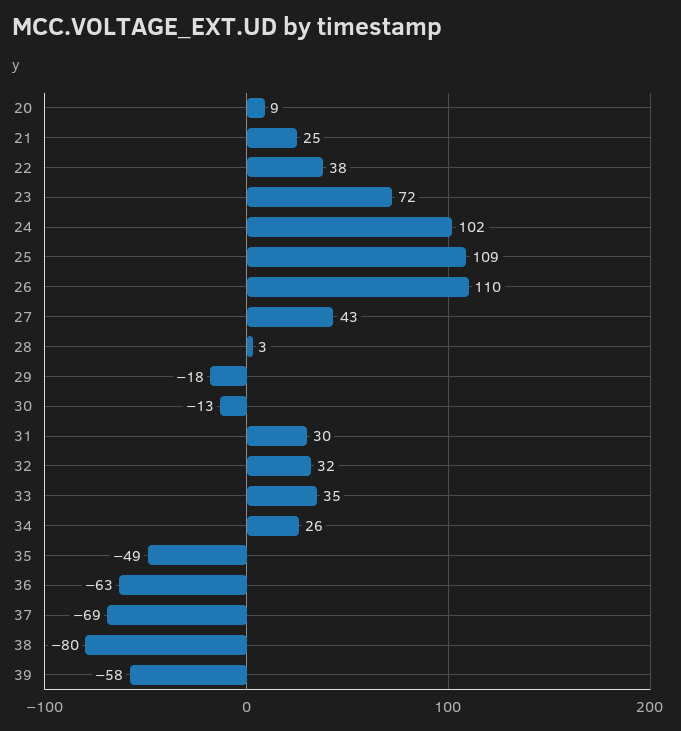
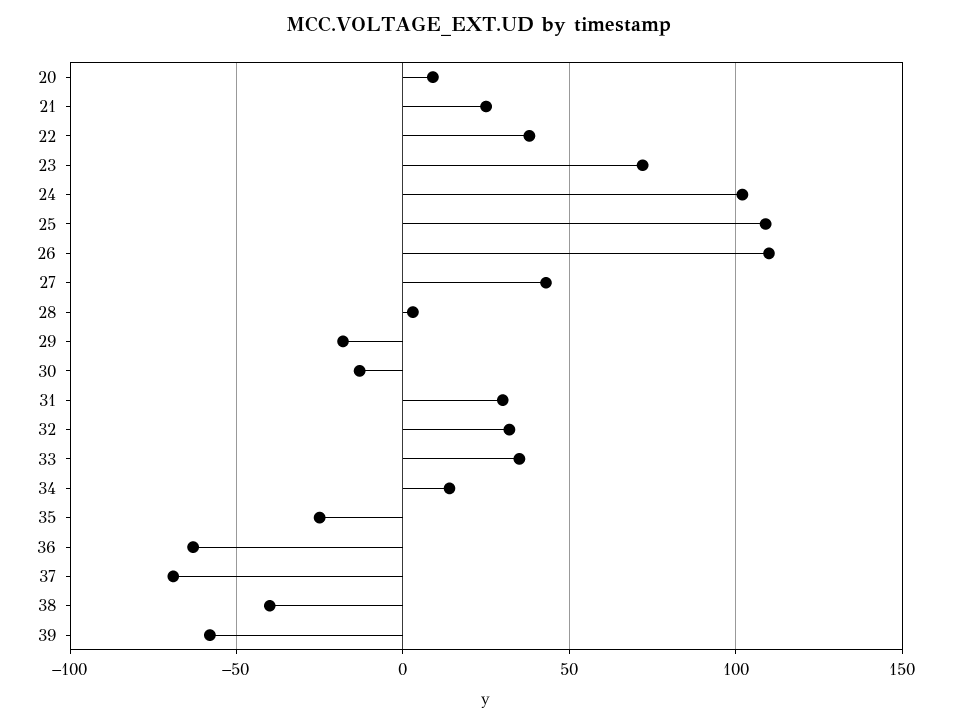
  {
    "20": 9,
    "21": 25,
    "22": 38,
    "23": 72,
    "24": 102,
    "25": 109,
    "26": 110,
    "27": 43,
    "28": 3,
    "29": -18,
    "30": -13,
    "31": 30,
    "32": 32,
    "33": 35,
-   "34": 26,
+   "34": 15,
-   "35": -49,
+   "35": -25,
    "36": -63,
    "37": -69,
-   "38": -80,
+   "38": -40,
    "39": -58
  }

